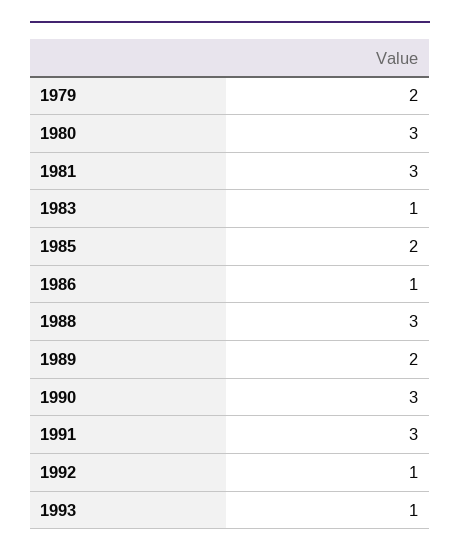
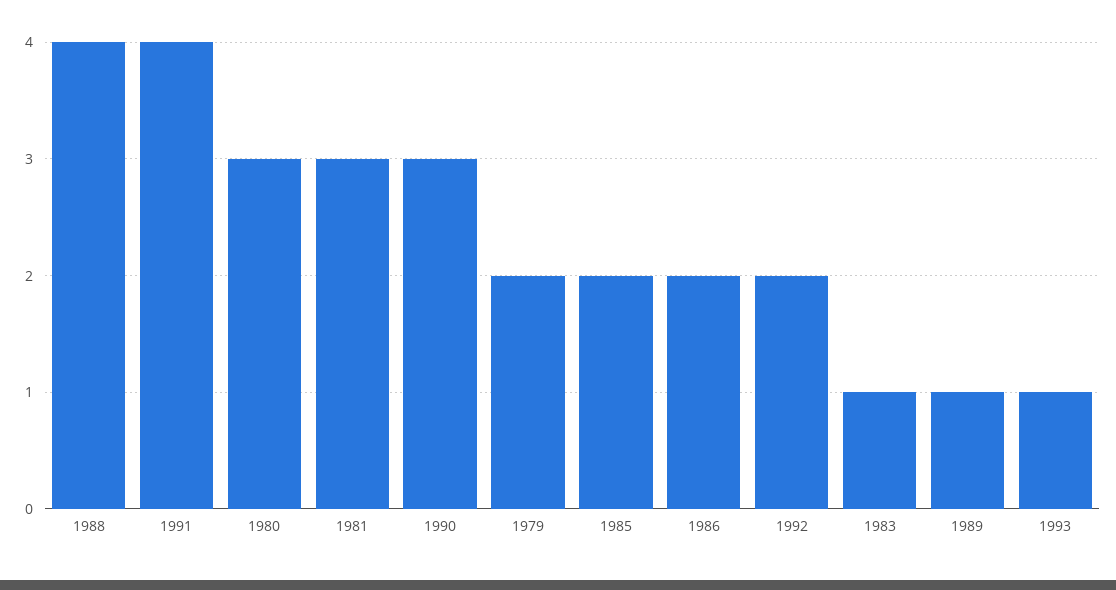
  {
    "1979": 2,
    "1980": 3,
    "1981": 3,
    "1983": 1,
    "1985": 2,
-   "1986": 1,
+   "1986": 2,
-   "1988": 3,
+   "1988": 4,
-   "1989": 2,
+   "1989": 1,
    "1990": 3,
-   "1991": 3,
+   "1991": 4,
-   "1992": 1,
+   "1992": 2,
    "1993": 1
  }

